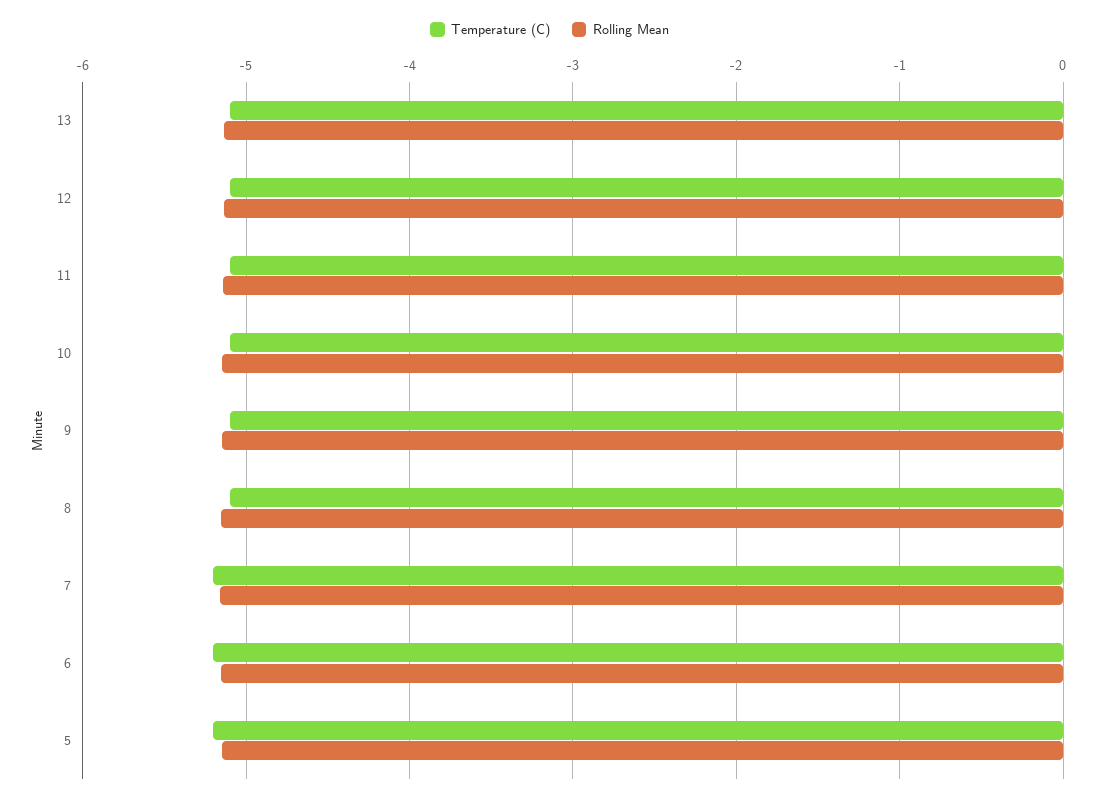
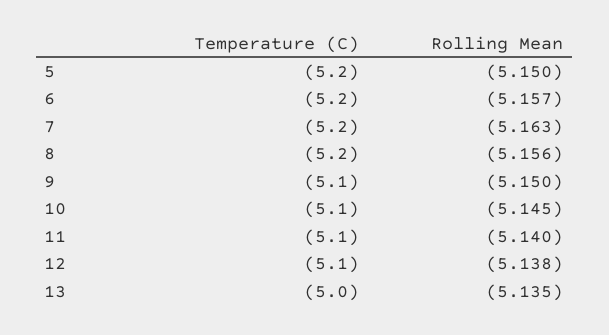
  {
    "Temperature (C)": {
-     "13": -5.1,
+     "13": -5,
      "12": -5.1,
      "11": -5.1,
      "10": -5.1,
      "9": -5.1,
-     "8": -5.1,
+     "8": -5.2,
      "7": -5.2,
      "6": -5.2,
      "5": -5.2
    },
    "Rolling Mean": {
      "13": -5.135,
      "12": -5.138,
      "11": -5.14,
      "10": -5.145,
      "9": -5.15,
      "8": -5.156,
      "7": -5.163,
      "6": -5.157,
      "5": -5.15
    }
  }

